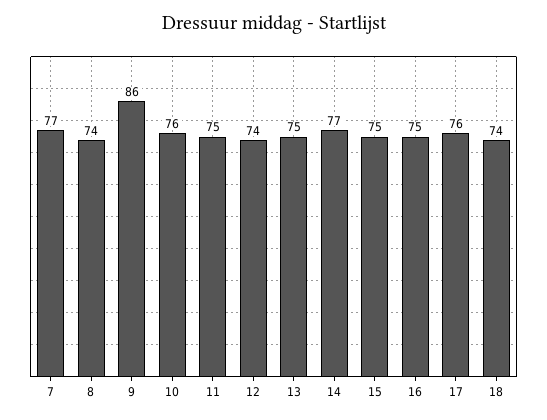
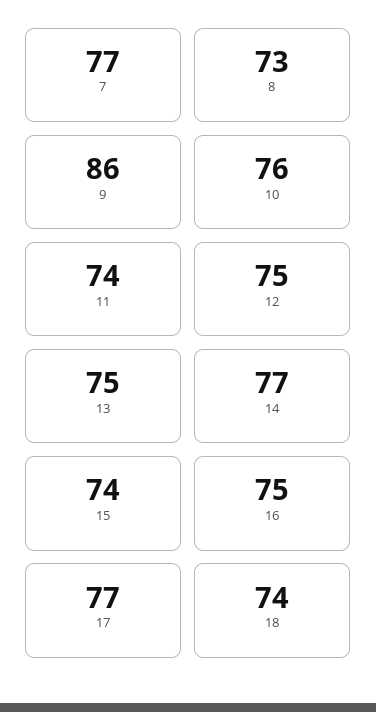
  {
    "7": 77,
-   "8": 74,
+   "8": 73,
    "9": 86,
    "10": 76,
-   "11": 75,
+   "11": 74,
-   "12": 74,
+   "12": 75,
    "13": 75,
    "14": 77,
-   "15": 75,
+   "15": 74,
    "16": 75,
-   "17": 76,
+   "17": 77,
    "18": 74
  }

